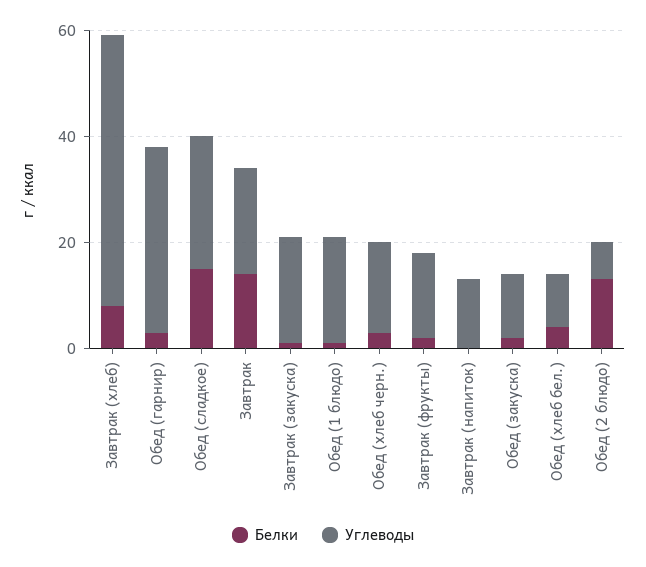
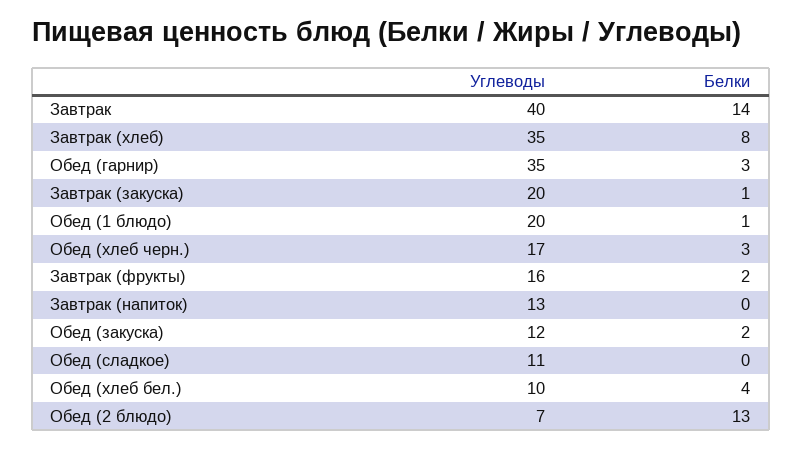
  {
    "Белки": {
      "Завтрак (хлеб)": 8,
      "Обед (гарнир)": 3,
-     "Обед (сладкое)": 15,
+     "Обед (сладкое)": 0,
      "Завтрак": 14,
      "Завтрак (закуска)": 1,
      "Обед (1 блюдо)": 1,
      "Обед (хлеб черн.)": 3,
      "Завтрак (фрукты)": 2,
      "Завтрак (напиток)": 0,
      "Обед (закуска)": 2,
      "Обед (хлеб бел.)": 4,
      "Обед (2 блюдо)": 13
    },
    "Углеводы": {
-     "Завтрак (хлеб)": 50,
+     "Завтрак (хлеб)": 35,
      "Обед (гарнир)": 35,
-     "Обед (сладкое)": 25,
+     "Обед (сладкое)": 11,
-     "Завтрак": 20,
+     "Завтрак": 40,
      "Завтрак (закуска)": 20,
      "Обед (1 блюдо)": 20,
      "Обед (хлеб черн.)": 17,
      "Завтрак (фрукты)": 16,
      "Завтрак (напиток)": 13,
      "Обед (закуска)": 12,
      "Обед (хлеб бел.)": 10,
      "Обед (2 блюдо)": 7
    }
  }

